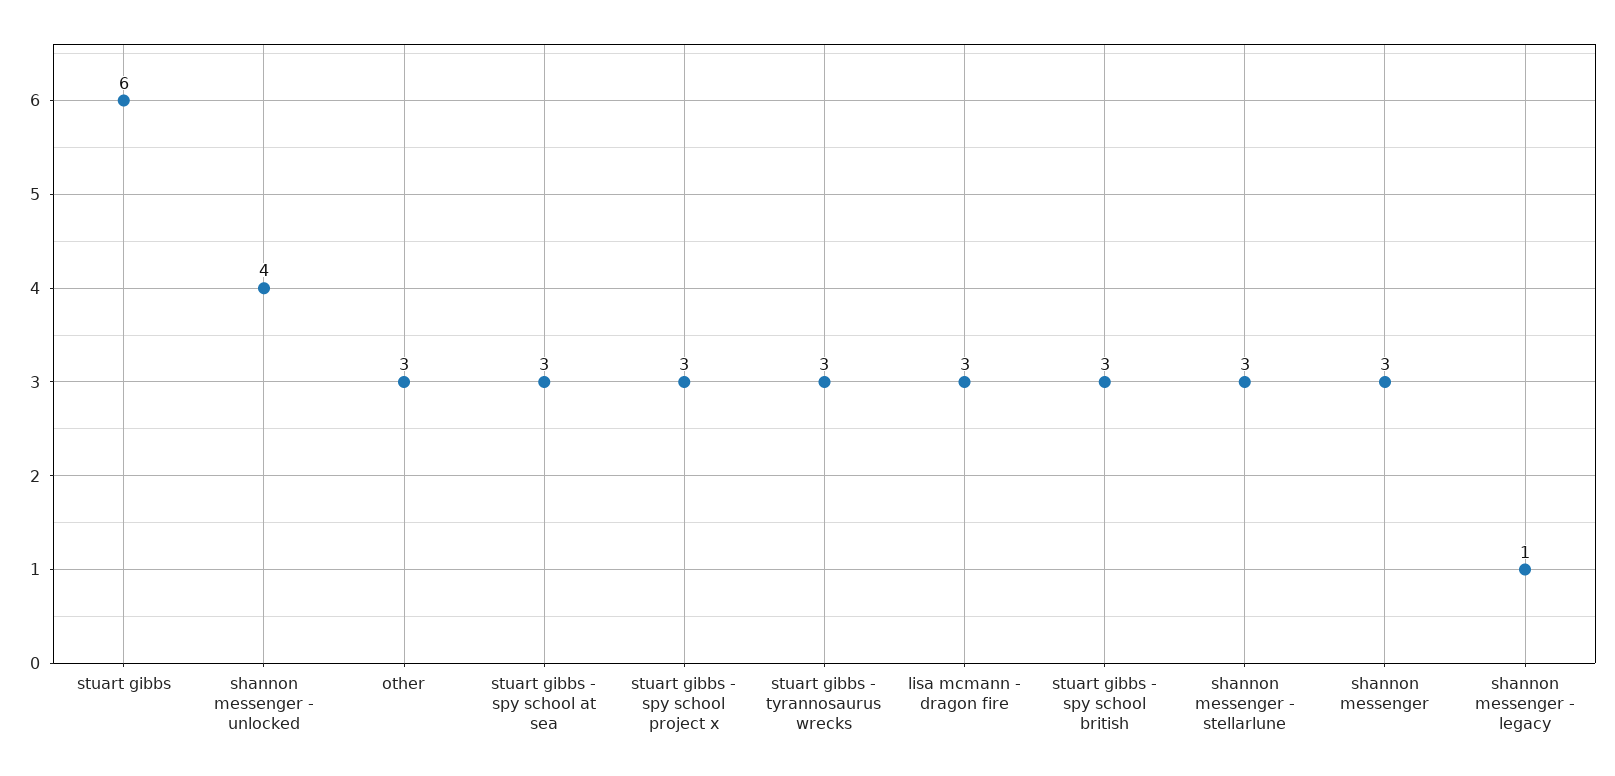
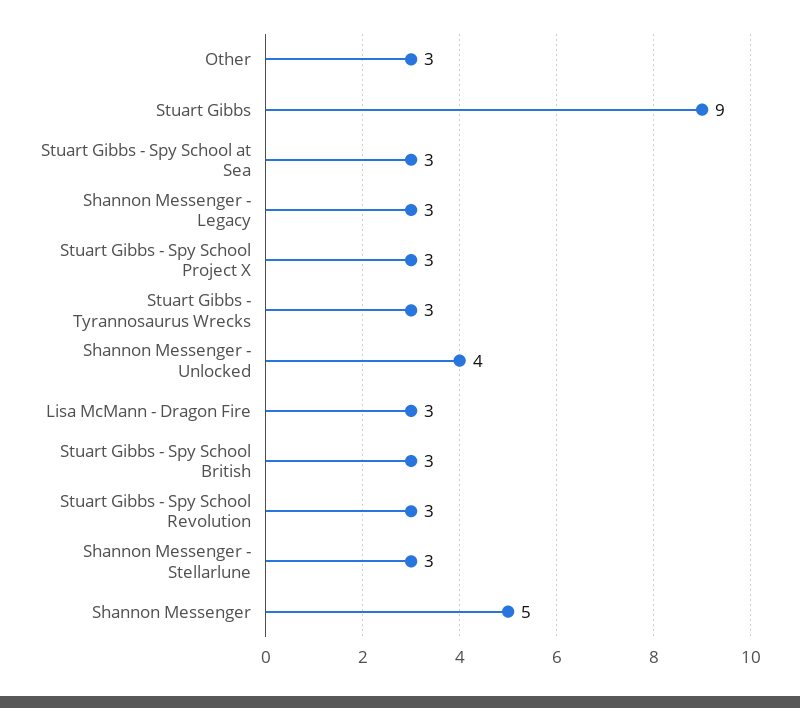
  {
-   "stuart gibbs": 6,
+   "stuart gibbs": 9,
    "shannon messenger - unlocked": 4,
    "other": 3,
    "stuart gibbs - spy school at sea": 3,
    "stuart gibbs - spy school project x": 3,
    "stuart gibbs - tyrannosaurus wrecks": 3,
    "lisa mcmann - dragon fire": 3,
    "stuart gibbs - spy school british": 3,
    "shannon messenger - stellarlune": 3,
-   "shannon messenger": 3,
+   "shannon messenger": 5,
-   "shannon messenger - legacy": 1
+   "shannon messenger - legacy": 3,
+   "Stuart Gibbs - Spy School Revolution": 3
  }

